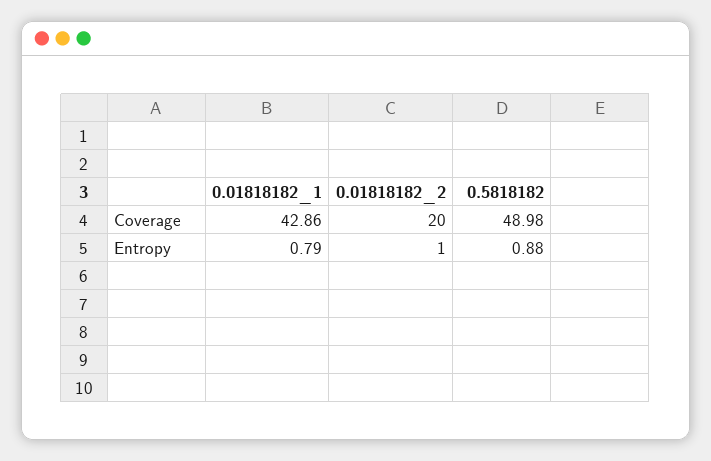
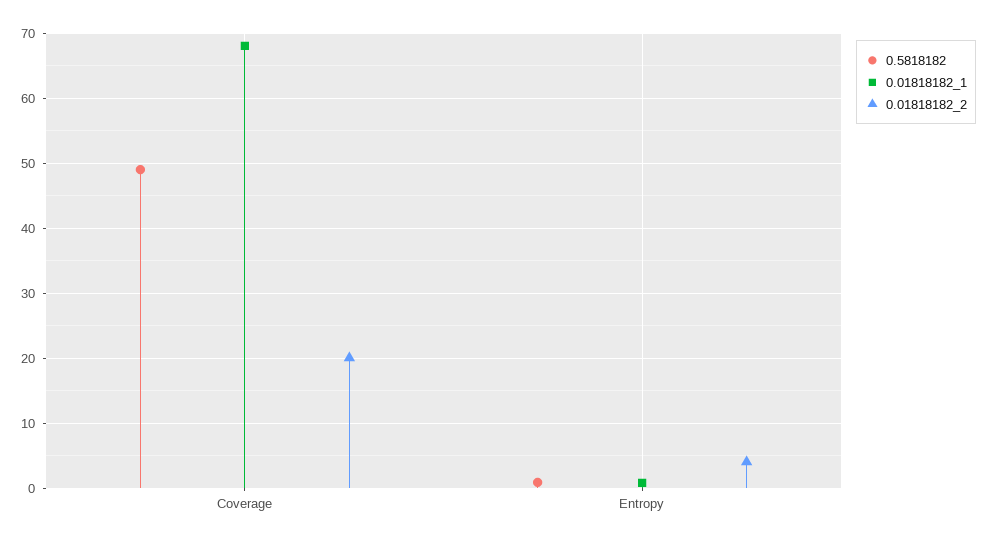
  {
    "0.01818182_1": {
-     "Coverage": 42.86,
+     "Coverage": 68,
      "Entropy": 0.79
    },
    "0.01818182_2": {
      "Coverage": 20,
-     "Entropy": 1
+     "Entropy": 4
    },
    "0.5818182": {
      "Coverage": 48.98,
      "Entropy": 0.88
    }
  }

